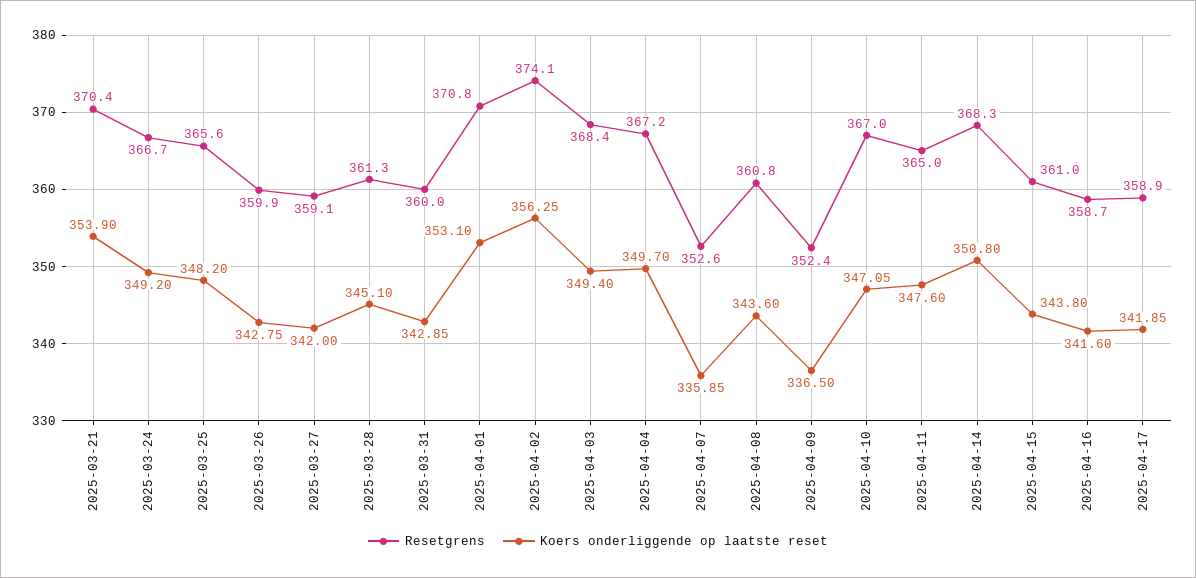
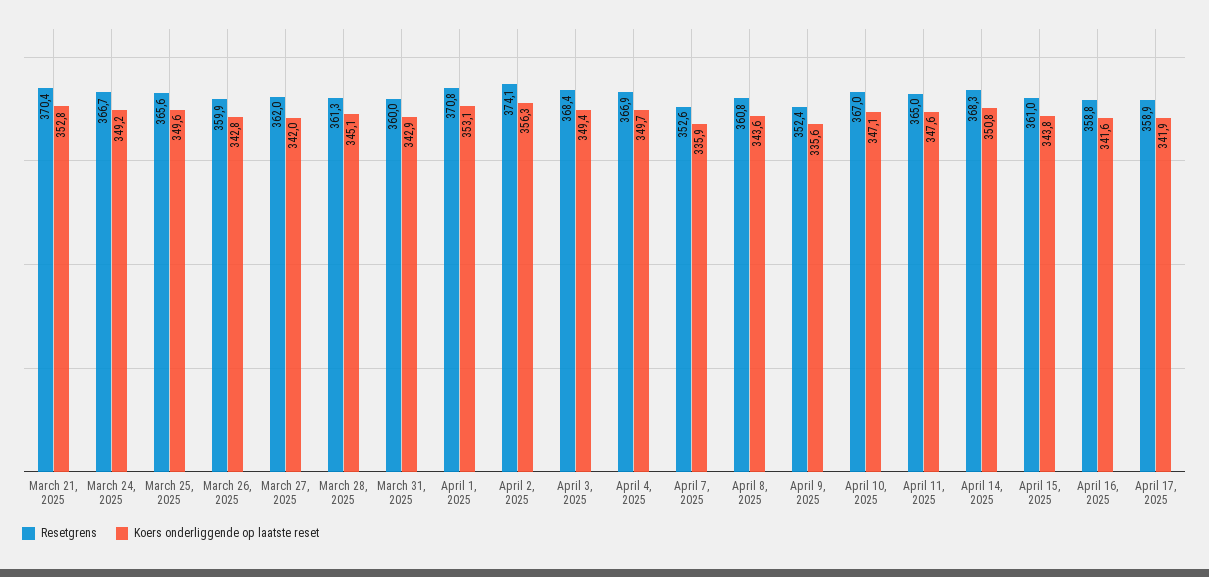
  {
    "Resetgrens": {
      "2025-03-21": 370.4,
      "2025-03-24": 366.7,
      "2025-03-25": 365.6,
      "2025-03-26": 359.9,
-     "2025-03-27": 359.1,
+     "2025-03-27": 362,
      "2025-03-28": 361.3,
      "2025-03-31": 360,
      "2025-04-01": 370.8,
      "2025-04-02": 374.1,
      "2025-04-03": 368.4,
-     "2025-04-04": 367.2,
+     "2025-04-04": 366.9,
      "2025-04-07": 352.6,
      "2025-04-08": 360.8,
      "2025-04-09": 352.4,
      "2025-04-10": 367,
      "2025-04-11": 365,
      "2025-04-14": 368.3,
      "2025-04-15": 361,
-     "2025-04-16": 358.7,
+     "2025-04-16": 358.8,
      "2025-04-17": 358.9
    },
    "Koers onderliggende op laatste reset": {
-     "2025-03-21": 353.9,
+     "2025-03-21": 352.8,
      "2025-03-24": 349.2,
-     "2025-03-25": 348.2,
+     "2025-03-25": 349.6,
      "2025-03-26": 342.75,
      "2025-03-27": 342,
      "2025-03-28": 345.1,
      "2025-03-31": 342.85,
      "2025-04-01": 353.1,
      "2025-04-02": 356.25,
      "2025-04-03": 349.4,
      "2025-04-04": 349.7,
      "2025-04-07": 335.85,
      "2025-04-08": 343.6,
-     "2025-04-09": 336.5,
+     "2025-04-09": 335.6,
      "2025-04-10": 347.05,
      "2025-04-11": 347.6,
      "2025-04-14": 350.8,
      "2025-04-15": 343.8,
      "2025-04-16": 341.6,
      "2025-04-17": 341.85
    }
  }

